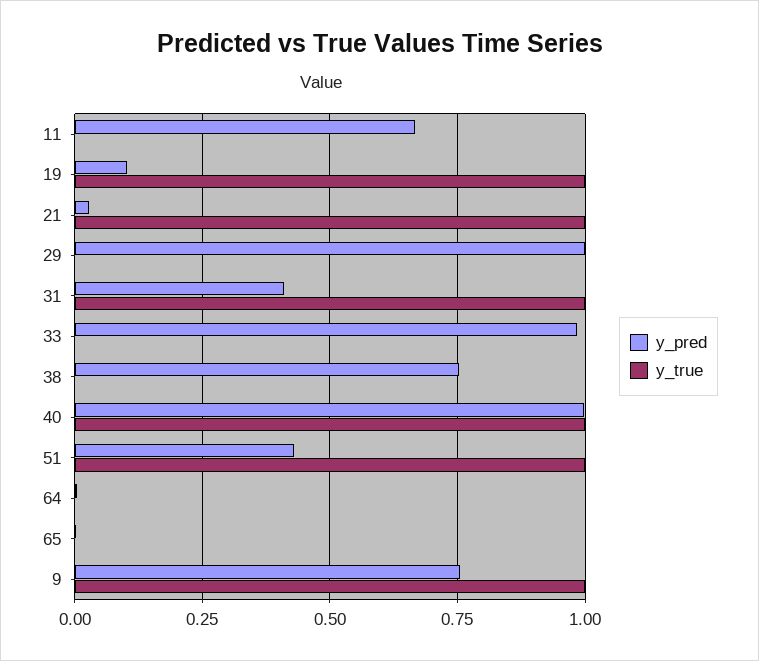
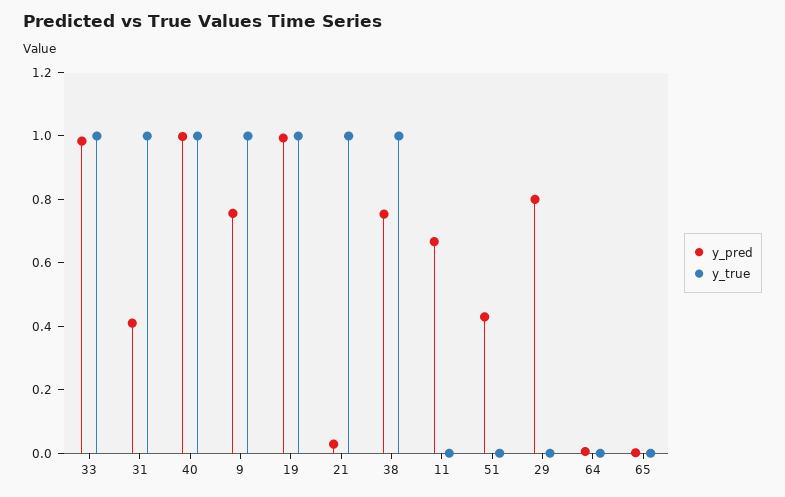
  {
    "y_pred": {
      "11": 0.675,
-     "19": 0.1,
+     "19": 1,
      "21": 0.025,
-     "29": 1,
+     "29": 0.8,
      "31": 0.4,
      "33": 0.975,
      "38": 0.75,
      "40": 1,
      "51": 0.425,
      "64": 0,
      "65": 0,
      "9": 0.75
    },
    "y_true": {
      "11": 0,
      "19": 1,
      "21": 1,
      "29": 0,
      "31": 1,
-     "33": 0,
+     "33": 1,
-     "38": 0,
+     "38": 1,
      "40": 1,
-     "51": 1,
+     "51": 0,
      "64": 0,
      "65": 0,
      "9": 1
    }
  }

